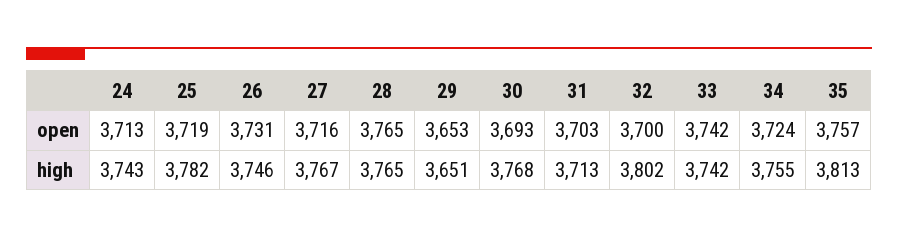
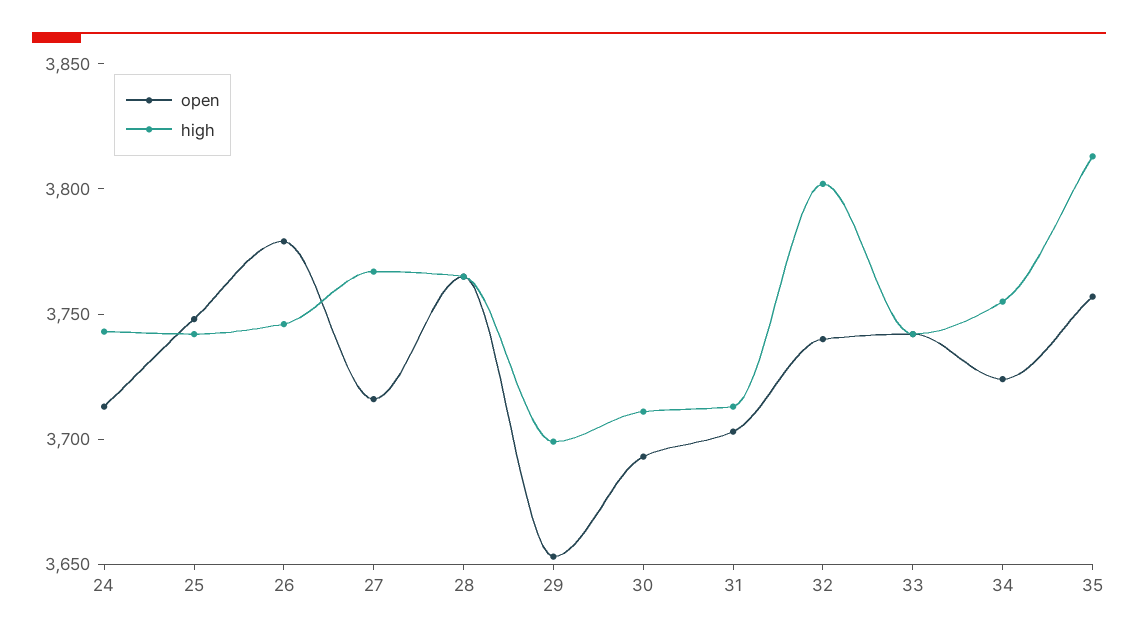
  {
    "open": {
      "24": 3713,
-     "25": 3719,
+     "25": 3750,
-     "26": 3731,
+     "26": 3780,
      "27": 3716,
      "28": 3765,
      "29": 3653,
      "30": 3693,
      "31": 3703,
-     "32": 3700,
+     "32": 3740,
      "33": 3742,
      "34": 3724,
      "35": 3757
    },
    "high": {
      "24": 3743,
-     "25": 3782,
+     "25": 3740,
      "26": 3746,
      "27": 3767,
      "28": 3765,
-     "29": 3651,
+     "29": 3700,
-     "30": 3768,
+     "30": 3710,
      "31": 3713,
      "32": 3802,
      "33": 3742,
      "34": 3755,
      "35": 3813
    }
  }

